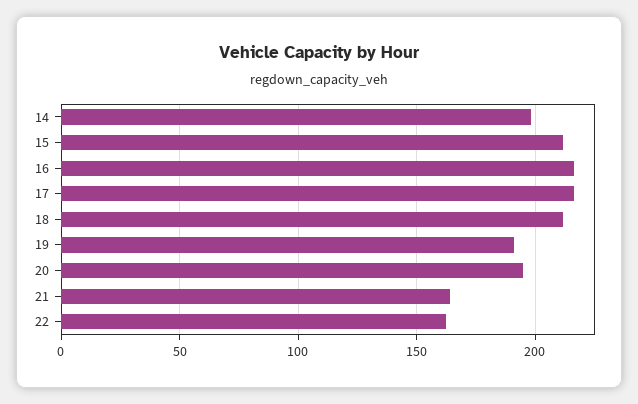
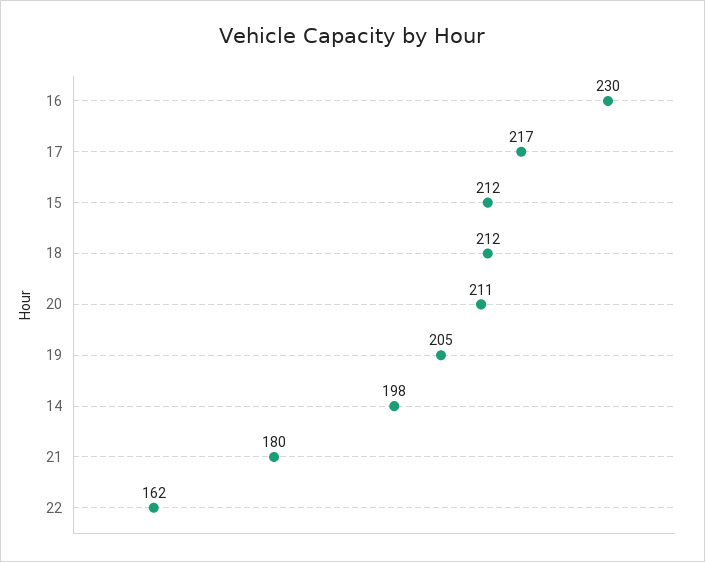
  {
    "14": 198,
    "15": 212,
-   "16": 215,
+   "16": 230,
    "17": 217,
    "18": 212,
-   "19": 190,
+   "19": 205,
-   "20": 195,
+   "20": 211,
-   "21": 165,
+   "21": 180,
    "22": 162
  }

